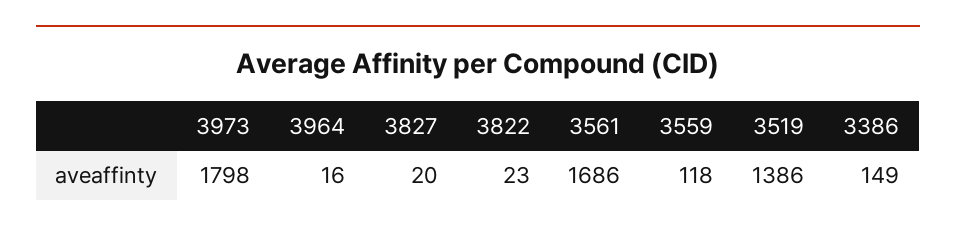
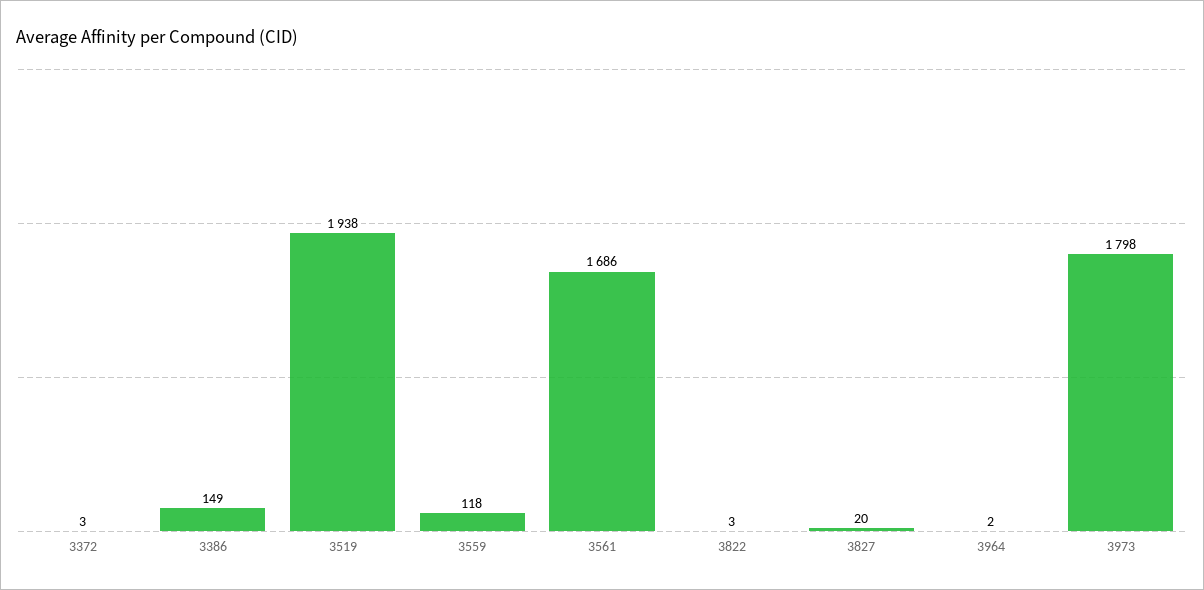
  {
    "3973": 1798,
-   "3964": 16,
+   "3964": 2,
    "3827": 20,
-   "3822": 23,
+   "3822": 3,
    "3561": 1686,
    "3559": 118,
-   "3519": 1386,
+   "3519": 1938,
-   "3386": 149
+   "3386": 149,
+   "3372": 3
  }

